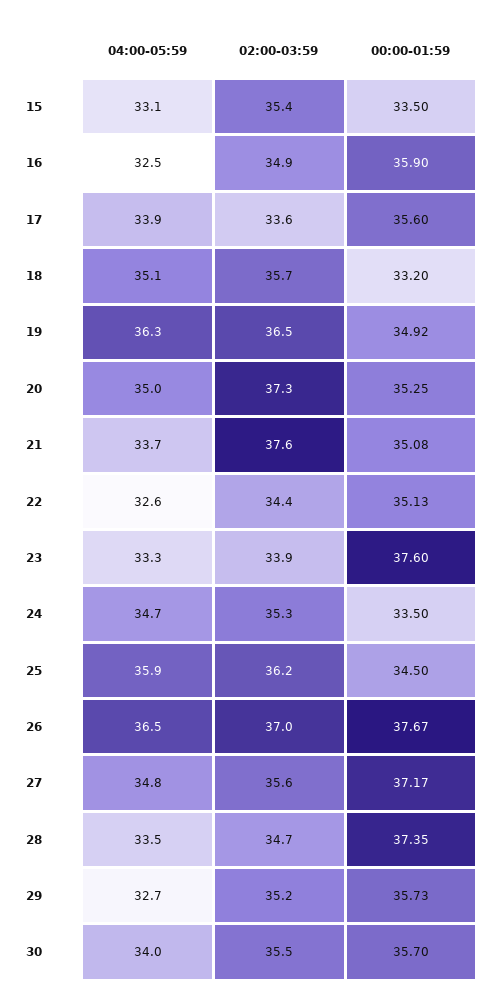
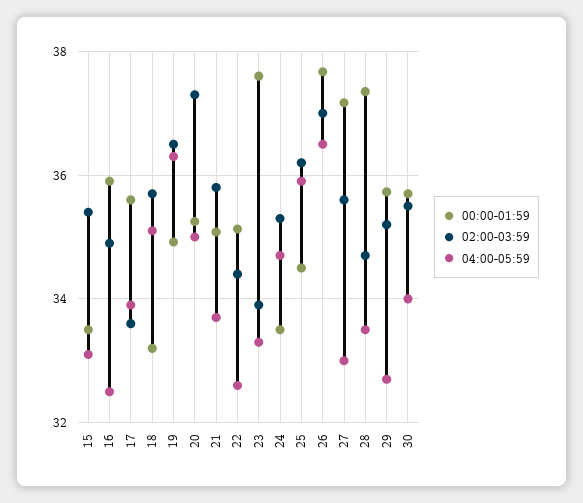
  {
    "04:00-05:59": {
      "15": 33.1,
      "16": 32.5,
      "17": 33.9,
      "18": 35.1,
      "19": 36.3,
      "20": 35,
      "21": 33.7,
      "22": 32.6,
      "23": 33.3,
      "24": 34.7,
      "25": 35.9,
      "26": 36.5,
-     "27": 34.8,
+     "27": 33,
      "28": 33.5,
      "29": 32.7,
      "30": 34
    },
    "02:00-03:59": {
      "15": 35.4,
      "16": 34.9,
      "17": 33.6,
      "18": 35.7,
      "19": 36.5,
      "20": 37.3,
-     "21": 37.6,
+     "21": 35.8,
      "22": 34.4,
      "23": 33.9,
      "24": 35.3,
      "25": 36.2,
      "26": 37,
      "27": 35.6,
      "28": 34.7,
      "29": 35.2,
      "30": 35.5
    },
    "00:00-01:59": {
      "15": 33.5,
      "16": 35.9,
      "17": 35.6,
      "18": 33.2,
      "19": 34.92,
      "20": 35.25,
      "21": 35.08,
      "22": 35.13,
      "23": 37.6,
      "24": 33.5,
      "25": 34.5,
      "26": 37.67,
      "27": 37.17,
      "28": 37.35,
      "29": 35.73,
      "30": 35.7
    }
  }

